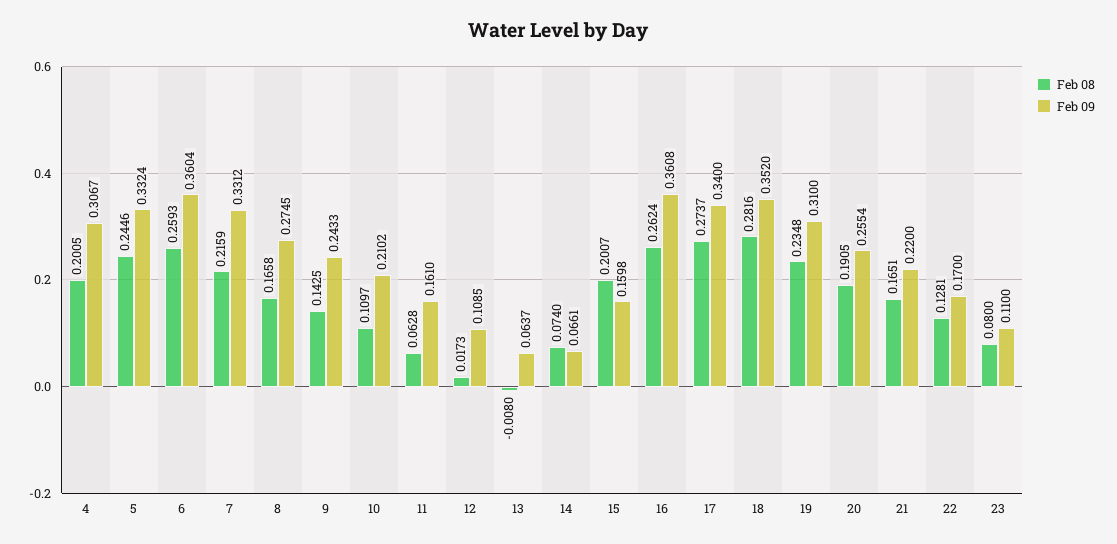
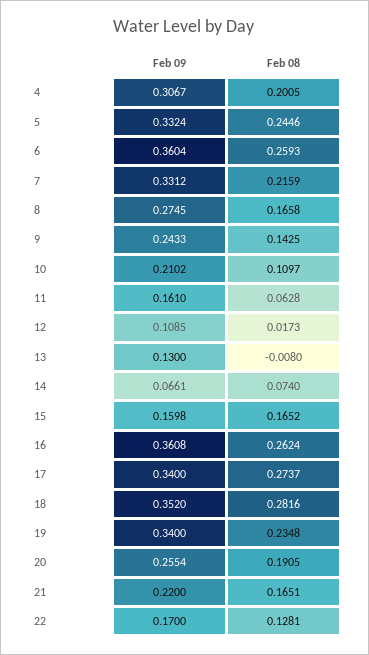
  {
    "Feb 08": {
      "4": 0.2005,
      "5": 0.2446,
      "6": 0.2593,
      "7": 0.2159,
      "8": 0.1658,
      "9": 0.1425,
      "10": 0.1097,
      "11": 0.0628,
      "12": 0.0173,
      "13": -0.008,
      "14": 0.074,
-     "15": 0.2007,
+     "15": 0.1652,
      "16": 0.2624,
      "17": 0.2737,
      "18": 0.2816,
      "19": 0.2348,
      "20": 0.1905,
      "21": 0.1651,
-     "22": 0.1281,
+     "22": 0.1281
-     "23": 0.08
    },
    "Feb 09": {
      "4": 0.3067,
      "5": 0.3324,
      "6": 0.3604,
      "7": 0.3312,
      "8": 0.2745,
      "9": 0.2433,
      "10": 0.2102,
      "11": 0.161,
      "12": 0.1085,
-     "13": 0.0637,
+     "13": 0.13,
      "14": 0.0661,
      "15": 0.1598,
      "16": 0.3608,
      "17": 0.34,
      "18": 0.352,
-     "19": 0.31,
+     "19": 0.34,
      "20": 0.2554,
      "21": 0.22,
-     "22": 0.17,
+     "22": 0.17
-     "23": 0.11
    }
  }

